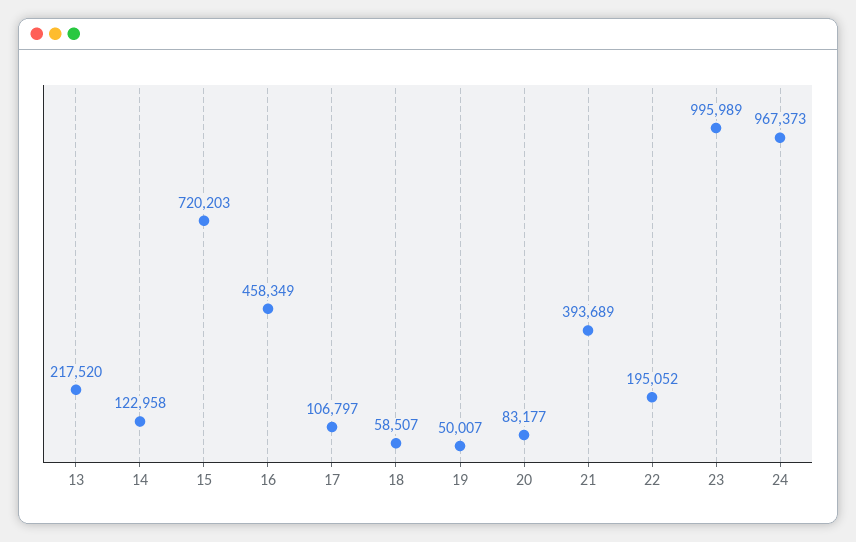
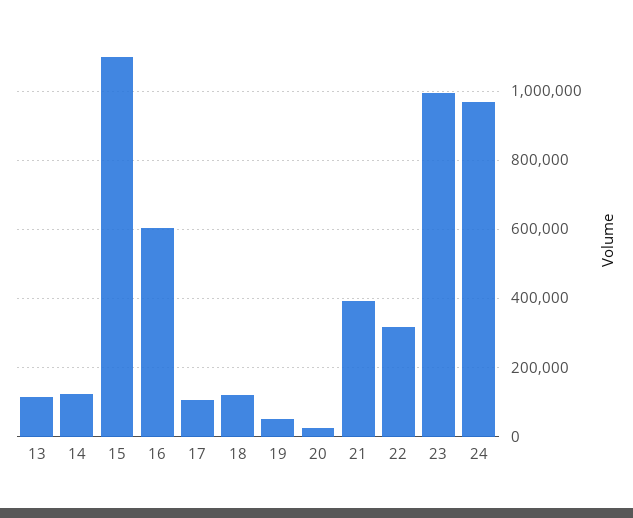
  {
-   "13": 217520,
+   "13": 120000,
    "14": 122958,
-   "15": 720203,
+   "15": 1100000,
-   "16": 458349,
+   "16": 600000,
    "17": 106797,
-   "18": 58507,
+   "18": 120000,
    "19": 50007,
-   "20": 83177,
+   "20": 20000,
    "21": 393689,
-   "22": 195052,
+   "22": 320000,
    "23": 995989,
    "24": 967373
  }

